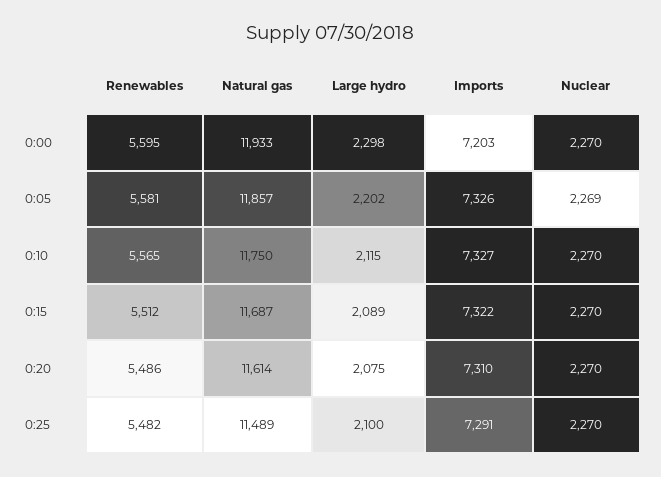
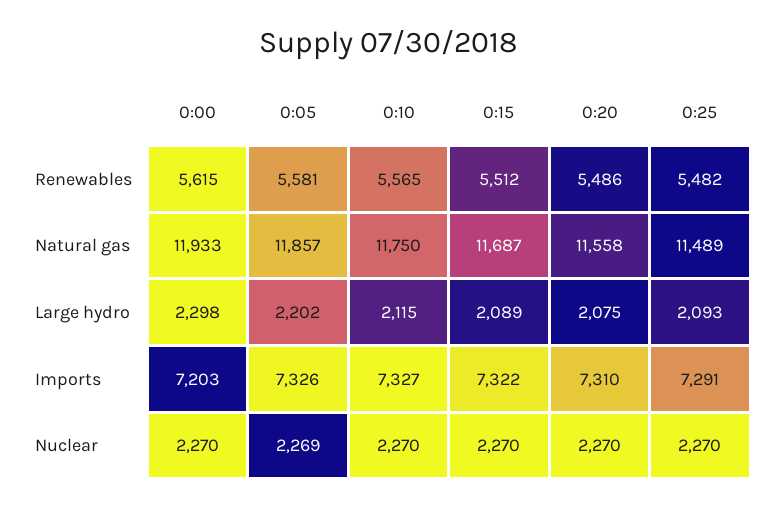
  {
    "Renewables": {
-     "0:00": 5595,
+     "0:00": 5615,
      "0:05": 5581,
      "0:10": 5565,
      "0:15": 5512,
      "0:20": 5486,
      "0:25": 5482
    },
    "Natural gas": {
      "0:00": 11933,
      "0:05": 11857,
      "0:10": 11750,
      "0:15": 11687,
-     "0:20": 11614,
+     "0:20": 11558,
      "0:25": 11489
    },
    "Large hydro": {
      "0:00": 2298,
      "0:05": 2202,
      "0:10": 2115,
      "0:15": 2089,
      "0:20": 2075,
-     "0:25": 2100
+     "0:25": 2093
    },
    "Imports": {
      "0:00": 7203,
      "0:05": 7326,
      "0:10": 7327,
      "0:15": 7322,
      "0:20": 7310,
      "0:25": 7291
    },
    "Nuclear": {
      "0:00": 2270,
      "0:05": 2269,
      "0:10": 2270,
      "0:15": 2270,
      "0:20": 2270,
      "0:25": 2270
    }
  }

